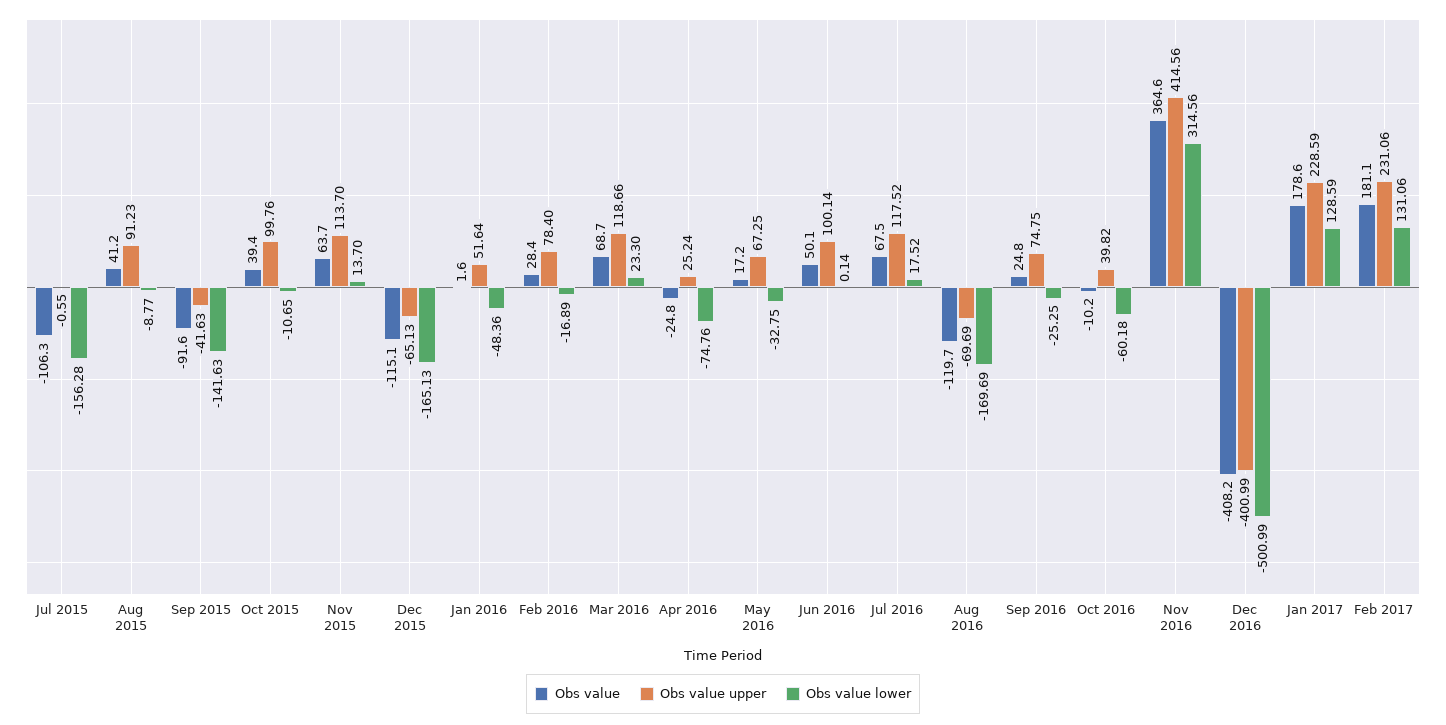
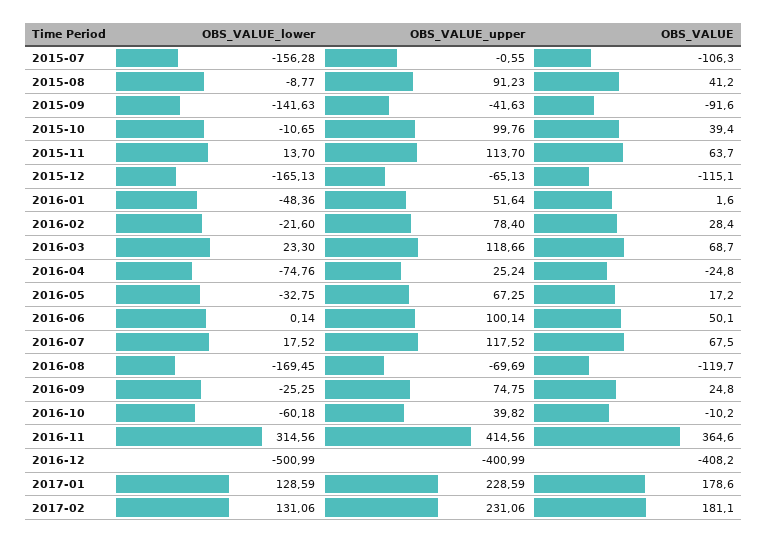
  {
    "Obs value": {
      "Jul 2015": -106.3,
      "Aug 2015": 41.2,
      "Sep 2015": -91.6,
      "Oct 2015": 39.4,
      "Nov 2015": 63.7,
      "Dec 2015": -115.1,
      "Jan 2016": 1.6,
      "Feb 2016": 28.4,
      "Mar 2016": 68.7,
      "Apr 2016": -24.8,
      "May 2016": 17.2,
      "Jun 2016": 50.1,
      "Jul 2016": 67.5,
      "Aug 2016": -119.7,
      "Sep 2016": 24.8,
      "Oct 2016": -10.2,
      "Nov 2016": 364.6,
      "Dec 2016": -408.2,
      "Jan 2017": 178.6,
      "Feb 2017": 181.1
    },
    "Obs value upper": {
      "Jul 2015": -0.55,
      "Aug 2015": 91.23,
      "Sep 2015": -41.63,
      "Oct 2015": 99.76,
      "Nov 2015": 113.7,
      "Dec 2015": -65.13,
      "Jan 2016": 51.64,
      "Feb 2016": 78.4,
      "Mar 2016": 118.66,
      "Apr 2016": 25.24,
      "May 2016": 67.25,
      "Jun 2016": 100.14,
      "Jul 2016": 117.52,
      "Aug 2016": -69.69,
      "Sep 2016": 74.75,
      "Oct 2016": 39.82,
      "Nov 2016": 414.56,
      "Dec 2016": -400.99,
      "Jan 2017": 228.59,
      "Feb 2017": 231.06
    },
    "Obs value lower": {
      "Jul 2015": -156.28,
      "Aug 2015": -8.77,
      "Sep 2015": -141.63,
      "Oct 2015": -10.65,
      "Nov 2015": 13.7,
      "Dec 2015": -165.13,
      "Jan 2016": -48.36,
-     "Feb 2016": -16.89,
+     "Feb 2016": -21.6,
      "Mar 2016": 23.3,
      "Apr 2016": -74.76,
      "May 2016": -32.75,
      "Jun 2016": 0.14,
      "Jul 2016": 17.52,
-     "Aug 2016": -169.69,
+     "Aug 2016": -169.45,
      "Sep 2016": -25.25,
      "Oct 2016": -60.18,
      "Nov 2016": 314.56,
      "Dec 2016": -500.99,
      "Jan 2017": 128.59,
      "Feb 2017": 131.06
    }
  }

